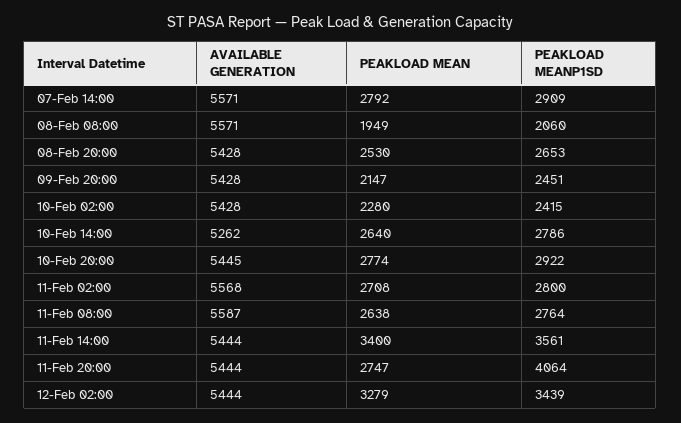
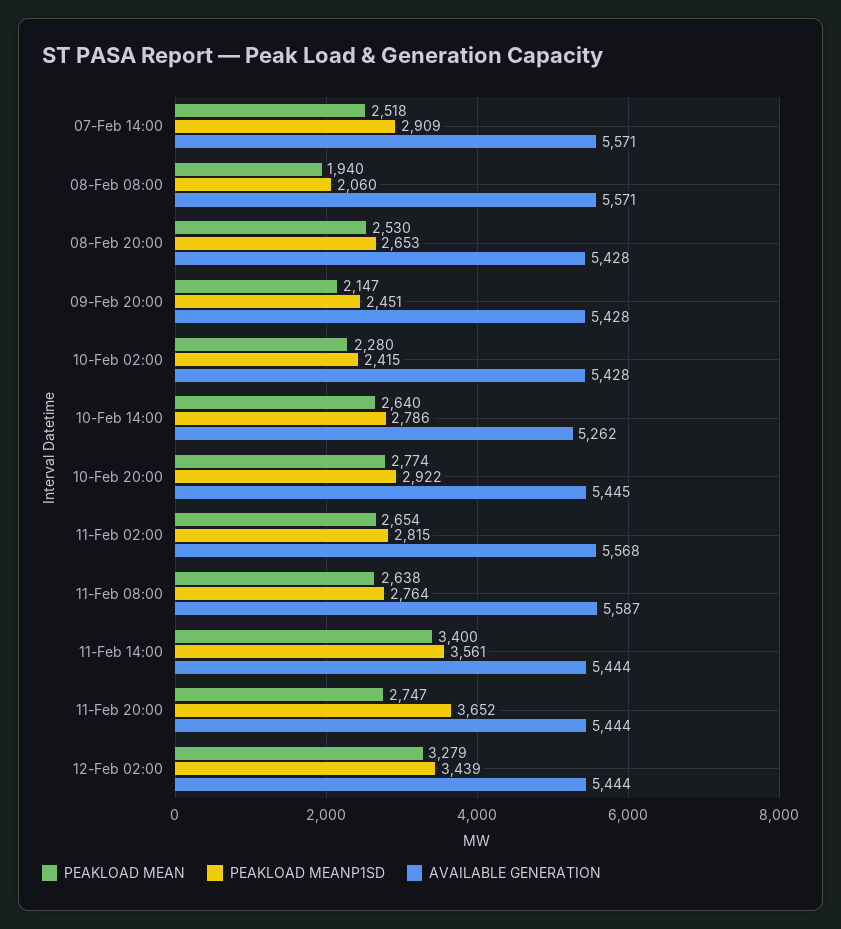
  {
    "AVAILABLE GENERATION": {
      "07-Feb 14:00": 5571,
      "08-Feb 08:00": 5571,
      "08-Feb 20:00": 5428,
      "09-Feb 20:00": 5428,
      "10-Feb 02:00": 5428,
      "10-Feb 14:00": 5262,
      "10-Feb 20:00": 5445,
      "11-Feb 02:00": 5568,
      "11-Feb 08:00": 5587,
      "11-Feb 14:00": 5444,
      "11-Feb 20:00": 5444,
      "12-Feb 02:00": 5444
    },
    "PEAKLOAD MEAN": {
-     "07-Feb 14:00": 2792,
+     "07-Feb 14:00": 2518,
-     "08-Feb 08:00": 1949,
+     "08-Feb 08:00": 1940,
      "08-Feb 20:00": 2530,
      "09-Feb 20:00": 2147,
      "10-Feb 02:00": 2280,
      "10-Feb 14:00": 2640,
      "10-Feb 20:00": 2774,
-     "11-Feb 02:00": 2708,
+     "11-Feb 02:00": 2654,
      "11-Feb 08:00": 2638,
      "11-Feb 14:00": 3400,
      "11-Feb 20:00": 2747,
      "12-Feb 02:00": 3279
    },
    "PEAKLOAD MEANP1SD": {
      "07-Feb 14:00": 2909,
      "08-Feb 08:00": 2060,
      "08-Feb 20:00": 2653,
      "09-Feb 20:00": 2451,
      "10-Feb 02:00": 2415,
      "10-Feb 14:00": 2786,
      "10-Feb 20:00": 2922,
-     "11-Feb 02:00": 2800,
+     "11-Feb 02:00": 2815,
      "11-Feb 08:00": 2764,
      "11-Feb 14:00": 3561,
-     "11-Feb 20:00": 4064,
+     "11-Feb 20:00": 3652,
      "12-Feb 02:00": 3439
    }
  }

